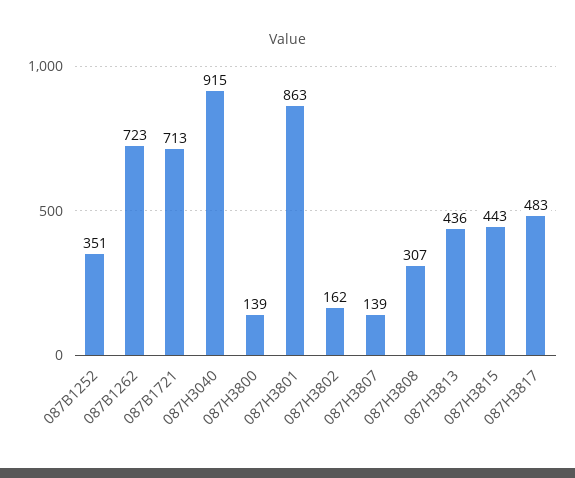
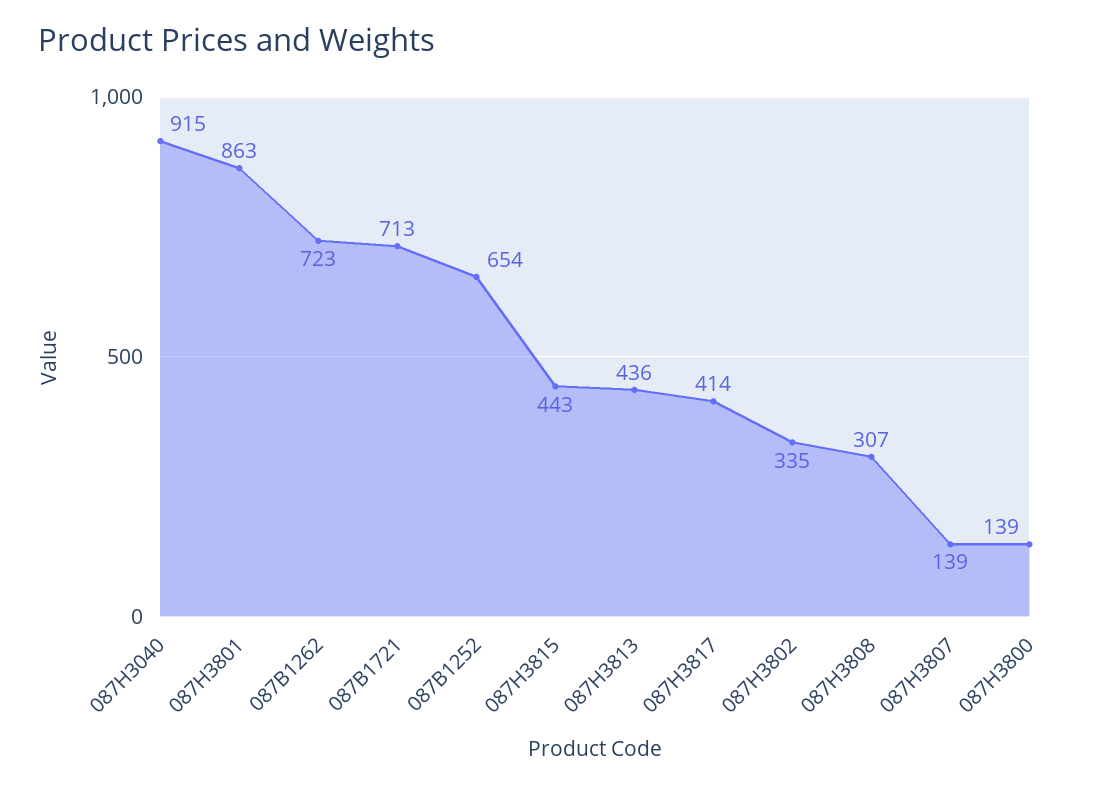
  {
-   "087B1252": 351,
+   "087B1252": 654,
    "087B1262": 723,
    "087B1721": 713,
    "087H3040": 915,
    "087H3800": 139,
    "087H3801": 863,
-   "087H3802": 162,
+   "087H3802": 335,
    "087H3807": 139,
    "087H3808": 307,
    "087H3813": 436,
    "087H3815": 443,
-   "087H3817": 483
+   "087H3817": 414
  }

